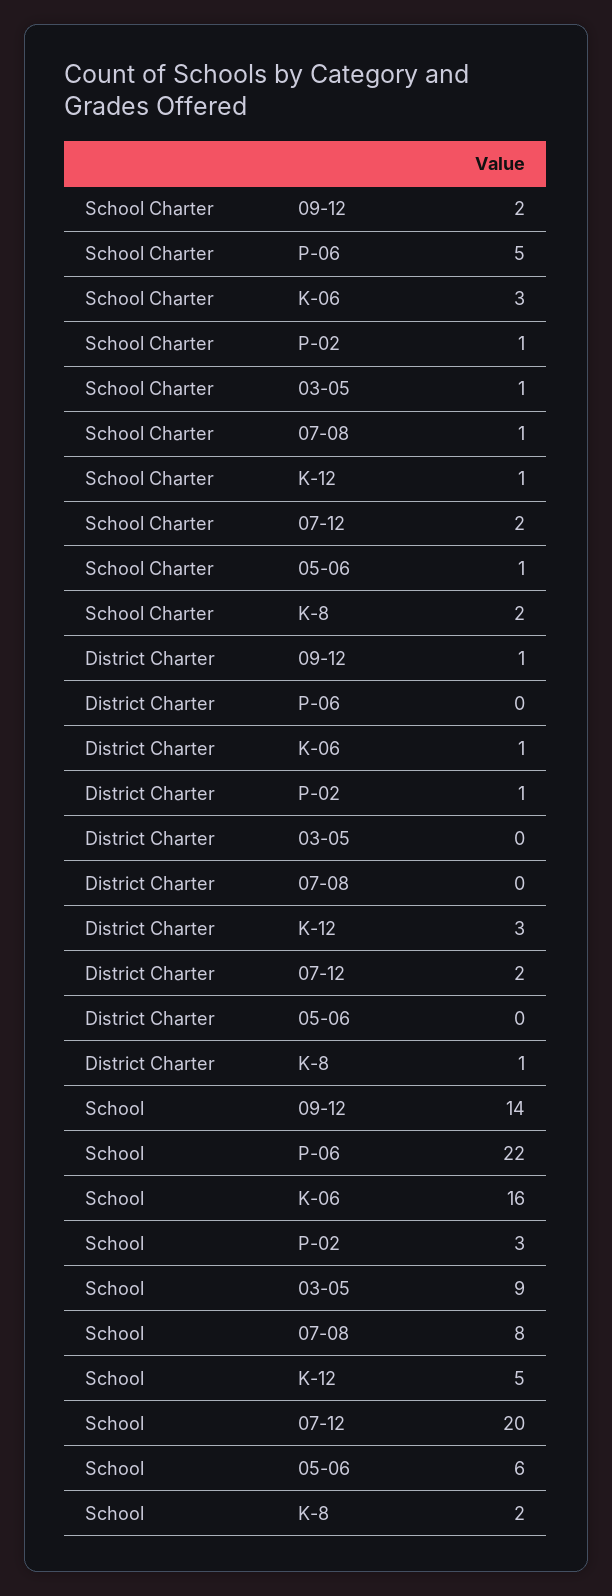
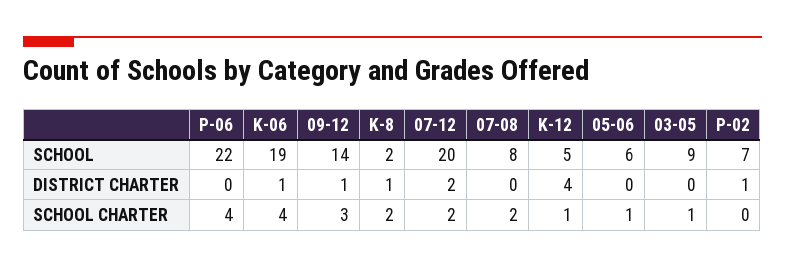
  {
    "School Charter": {
-     "09-12": 2,
+     "09-12": 3,
-     "P-06": 5,
+     "P-06": 4,
-     "K-06": 3,
+     "K-06": 4,
-     "P-02": 1,
+     "P-02": 0,
      "03-05": 1,
-     "07-08": 1,
+     "07-08": 2,
      "K-12": 1,
      "07-12": 2,
      "05-06": 1,
      "K-8": 2
    },
    "District Charter": {
      "09-12": 1,
      "P-06": 0,
      "K-06": 1,
      "P-02": 1,
      "03-05": 0,
      "07-08": 0,
-     "K-12": 3,
+     "K-12": 4,
      "07-12": 2,
      "05-06": 0,
      "K-8": 1
    },
    "School": {
      "09-12": 14,
      "P-06": 22,
-     "K-06": 16,
+     "K-06": 19,
-     "P-02": 3,
+     "P-02": 7,
      "03-05": 9,
      "07-08": 8,
      "K-12": 5,
      "07-12": 20,
      "05-06": 6,
      "K-8": 2
    }
  }

